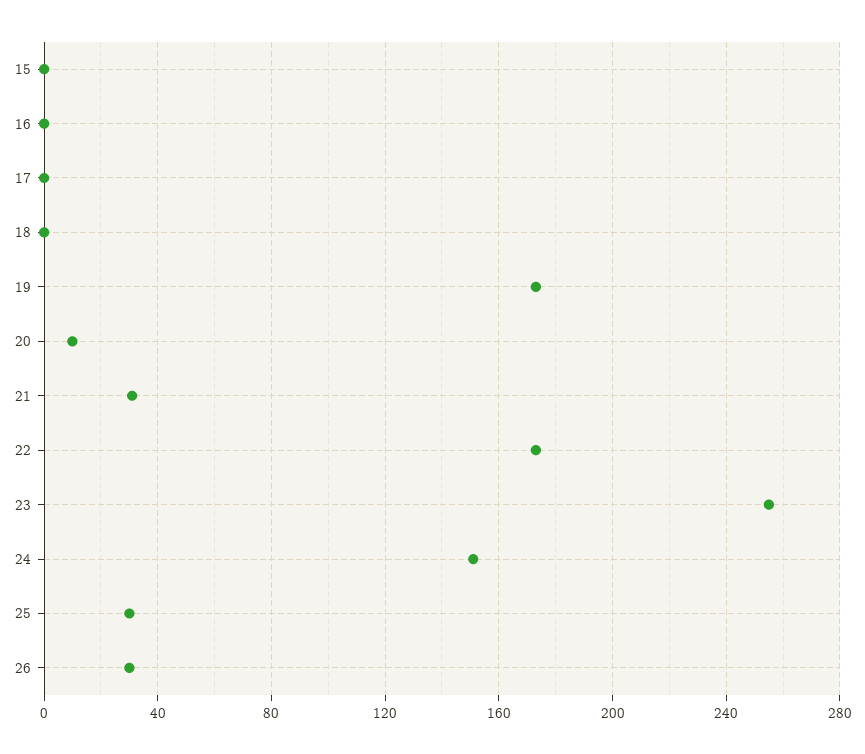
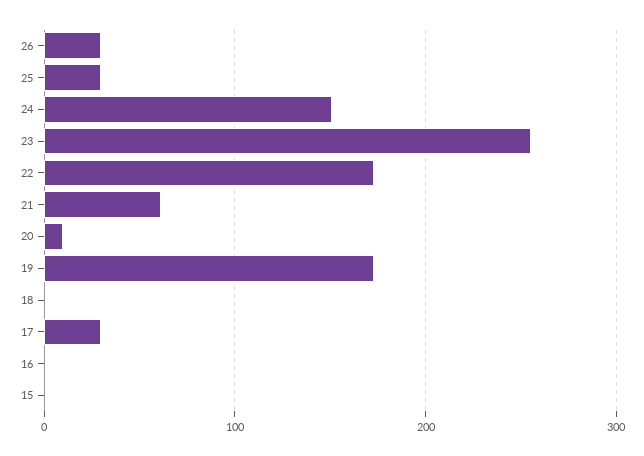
  {
    "15": 0,
    "16": 0,
-   "17": 0,
+   "17": 30,
    "18": 0,
    "19": 175,
    "20": 10,
-   "21": 30,
+   "21": 60,
    "22": 175,
    "23": 255,
    "24": 150,
    "25": 30,
    "26": 30
  }

